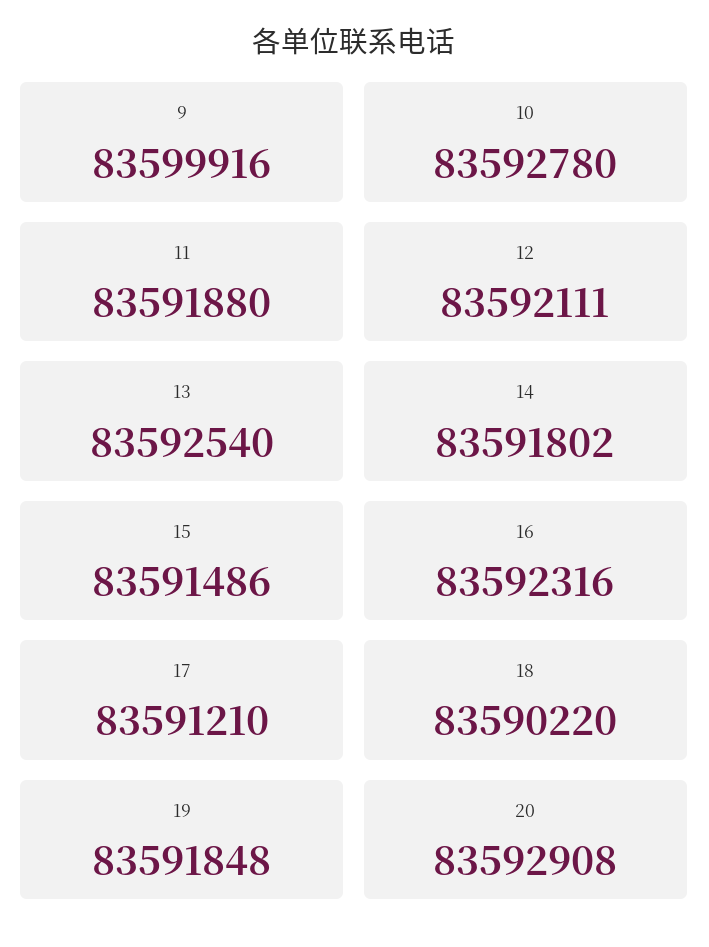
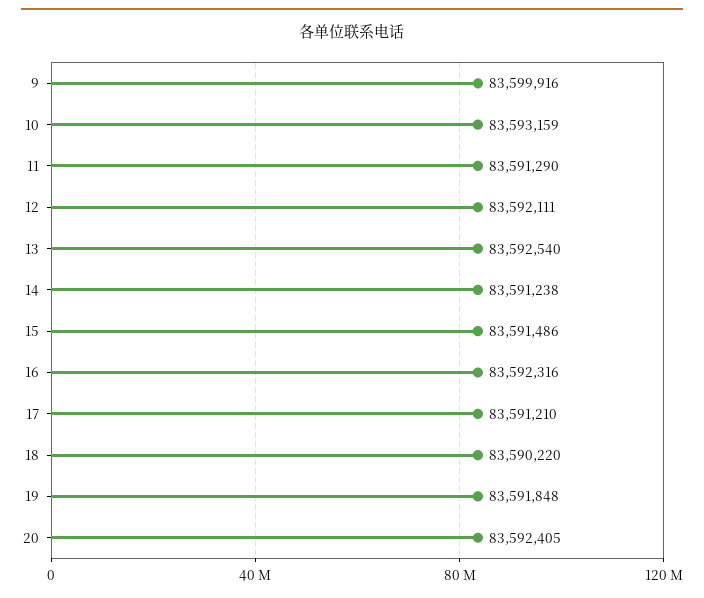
  {
    "9": 83599916,
-   "10": 83592780,
+   "10": 83593159,
-   "11": 83591880,
+   "11": 83591290,
    "12": 83592111,
    "13": 83592540,
-   "14": 83591802,
+   "14": 83591238,
    "15": 83591486,
    "16": 83592316,
    "17": 83591210,
    "18": 83590220,
    "19": 83591848,
-   "20": 83592908
+   "20": 83592405
  }

